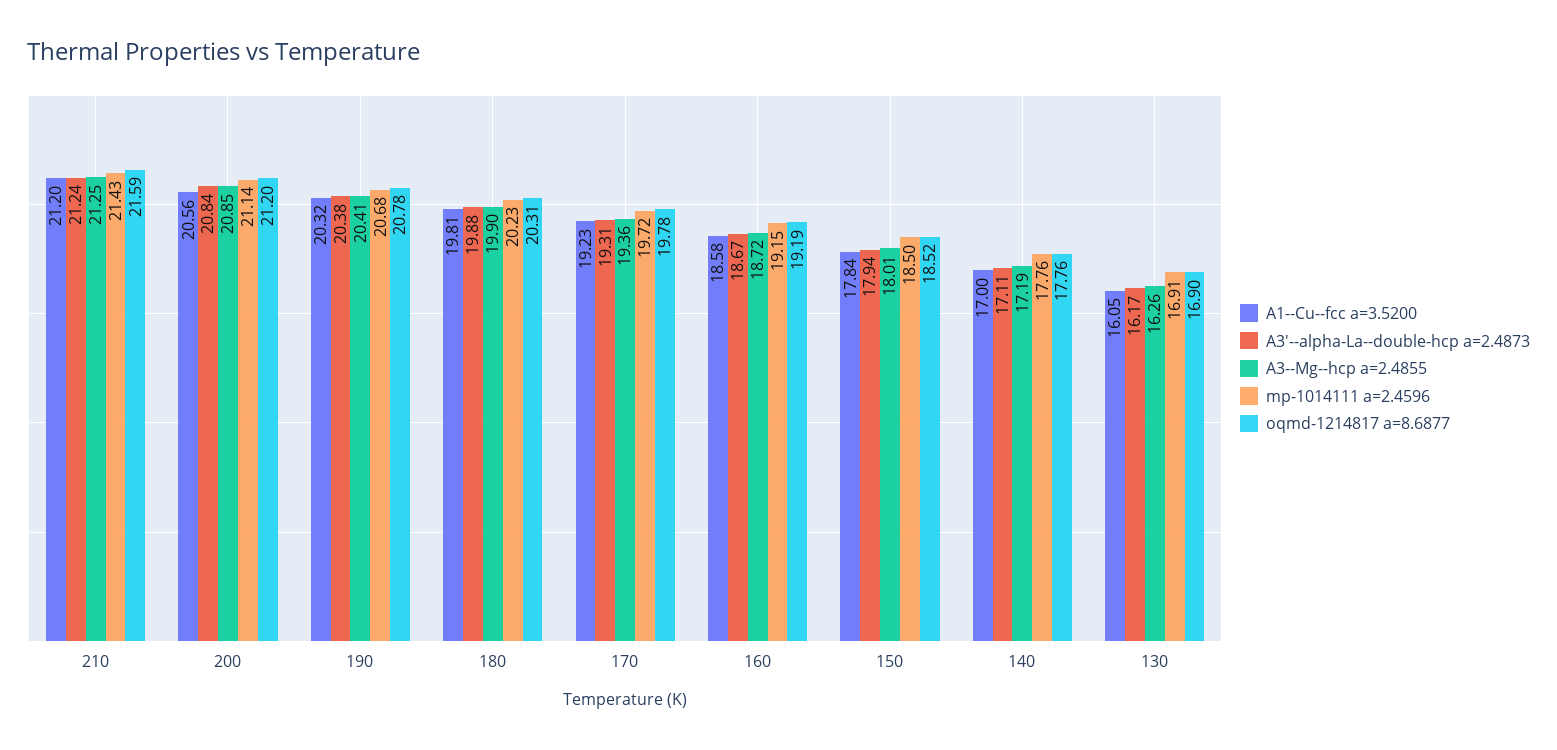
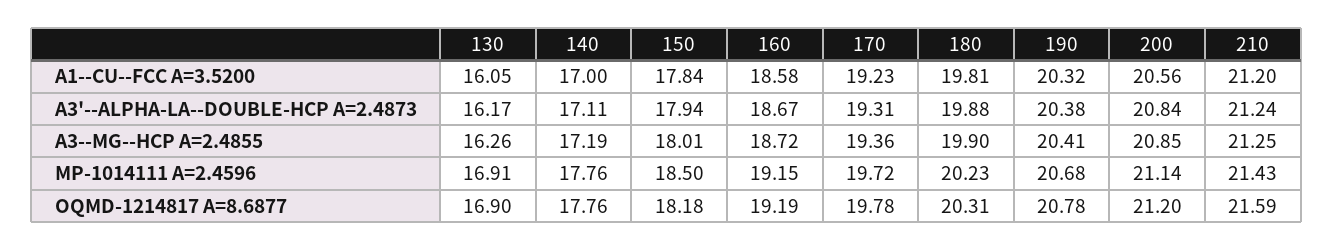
  {
    "A1--Cu--fcc a=3.5200": {
      "210": 21.2,
      "200": 20.56,
      "190": 20.32,
      "180": 19.81,
      "170": 19.23,
      "160": 18.58,
      "150": 17.84,
      "140": 17,
      "130": 16.05
    },
    "A3'--alpha-La--double-hcp a=2.4873": {
      "210": 21.24,
      "200": 20.84,
      "190": 20.38,
      "180": 19.88,
      "170": 19.31,
      "160": 18.67,
      "150": 17.94,
      "140": 17.11,
      "130": 16.17
    },
    "A3--Mg--hcp a=2.4855": {
      "210": 21.25,
      "200": 20.85,
      "190": 20.41,
      "180": 19.9,
      "170": 19.36,
      "160": 18.72,
      "150": 18.01,
      "140": 17.19,
      "130": 16.26
    },
    "mp-1014111 a=2.4596": {
      "210": 21.43,
      "200": 21.14,
      "190": 20.68,
      "180": 20.23,
      "170": 19.72,
      "160": 19.15,
      "150": 18.5,
      "140": 17.76,
      "130": 16.91
    },
    "oqmd-1214817 a=8.6877": {
      "210": 21.59,
      "200": 21.2,
      "190": 20.78,
      "180": 20.31,
      "170": 19.78,
      "160": 19.19,
-     "150": 18.52,
+     "150": 18.18,
      "140": 17.76,
      "130": 16.9
    }
  }

